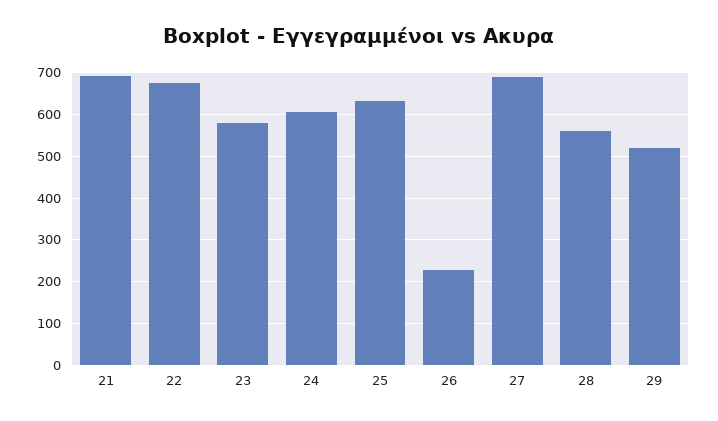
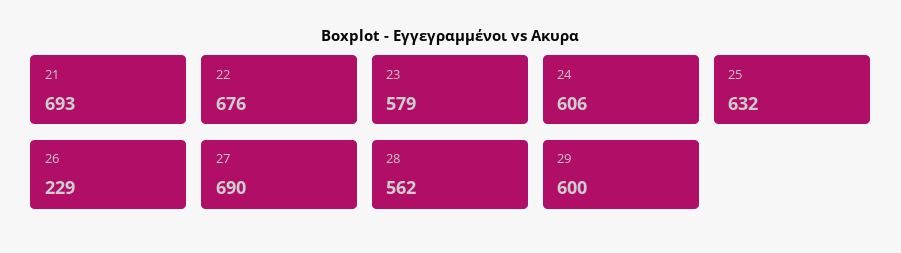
  {
    "21": 693,
    "22": 676,
    "23": 579,
    "24": 606,
    "25": 632,
    "26": 229,
    "27": 690,
    "28": 562,
-   "29": 520
+   "29": 600
  }

